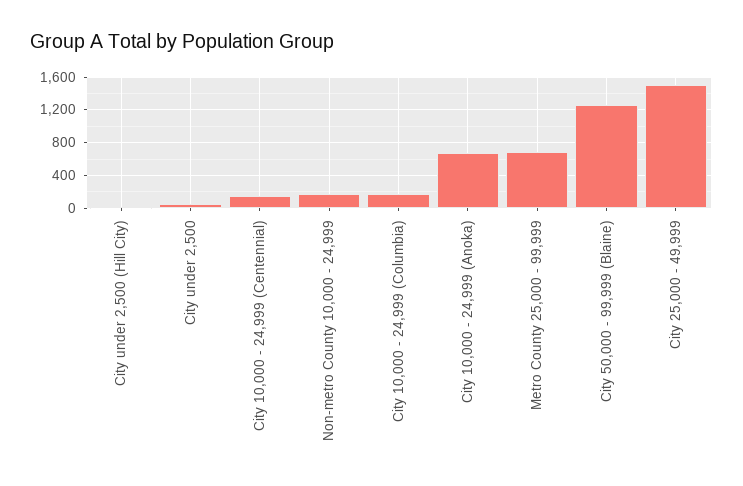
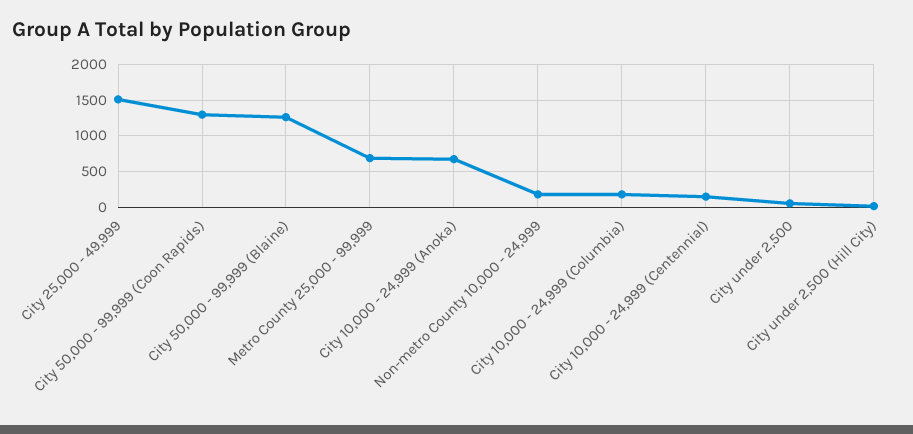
  {
    "City under 2,500 (Hill City)": 0,
    "City under 2,500": 100,
    "City 10,000 - 24,999 (Centennial)": 100,
    "Non-metro County 10,000 - 24,999": 200,
    "City 10,000 - 24,999 (Columbia)": 200,
    "City 10,000 - 24,999 (Anoka)": 700,
    "Metro County 25,000 - 99,999": 700,
    "City 50,000 - 99,999 (Blaine)": 1300,
-   "City 25,000 - 49,999": 1500
+   "City 25,000 - 49,999": 1500,
+   "City 50,000 - 99,999 (Coon Rapids)": 1300
  }

